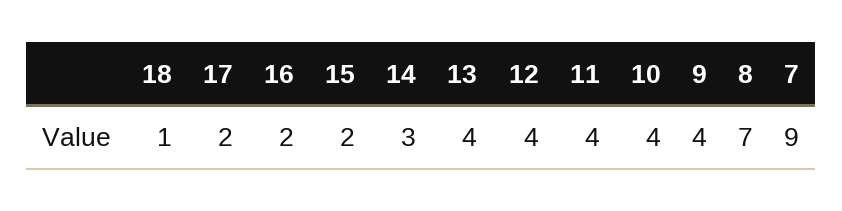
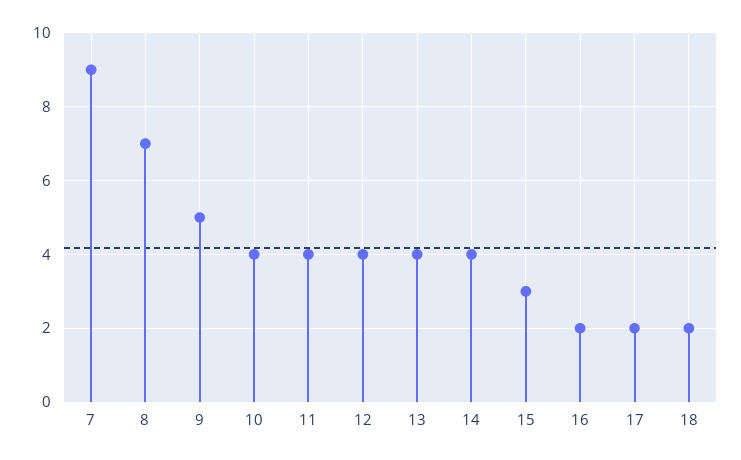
  {
-   "18": 1,
+   "18": 2,
    "17": 2,
    "16": 2,
-   "15": 2,
+   "15": 3,
-   "14": 3,
+   "14": 4,
    "13": 4,
    "12": 4,
    "11": 4,
    "10": 4,
-   "9": 4,
+   "9": 5,
    "8": 7,
    "7": 9
  }

